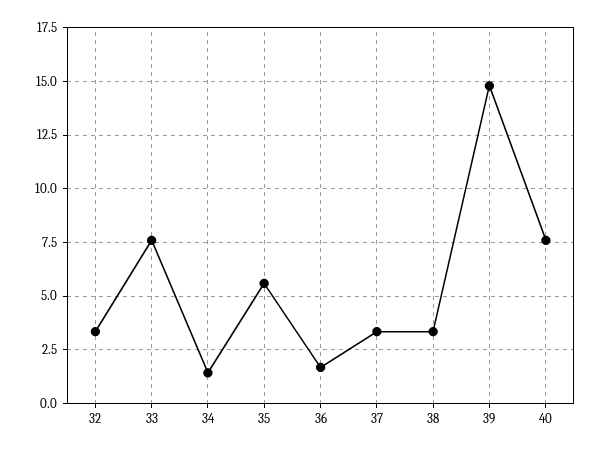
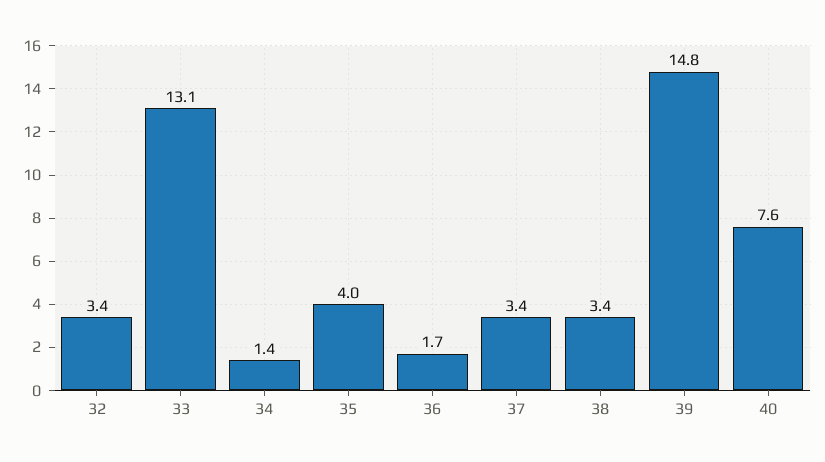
  {
    "32": 3.4,
-   "33": 7.5,
+   "33": 13.1,
    "34": 1.4,
-   "35": 5.5,
+   "35": 4,
    "36": 1.7,
    "37": 3.4,
    "38": 3.4,
    "39": 14.8,
    "40": 7.6
  }

